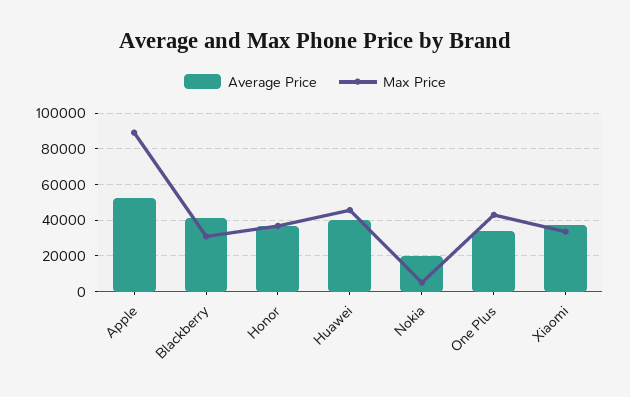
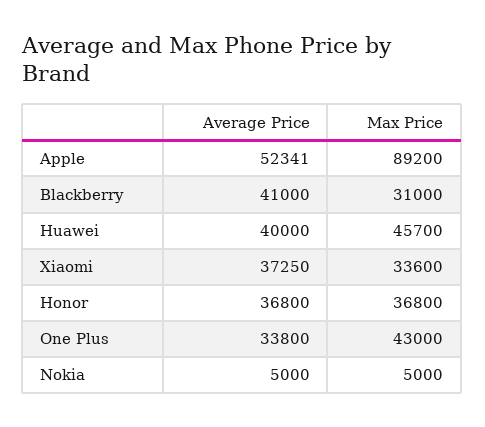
  {
    "Average Price": {
      "Apple": 52341,
      "Blackberry": 41000,
      "Honor": 36800,
      "Huawei": 40000,
-     "Nokia": 20000,
+     "Nokia": 5000,
      "One Plus": 33800,
      "Xiaomi": 37250
    },
    "Max Price": {
      "Apple": 89200,
      "Blackberry": 31000,
      "Honor": 36800,
      "Huawei": 45700,
      "Nokia": 5000,
      "One Plus": 43000,
      "Xiaomi": 33600
    }
  }

